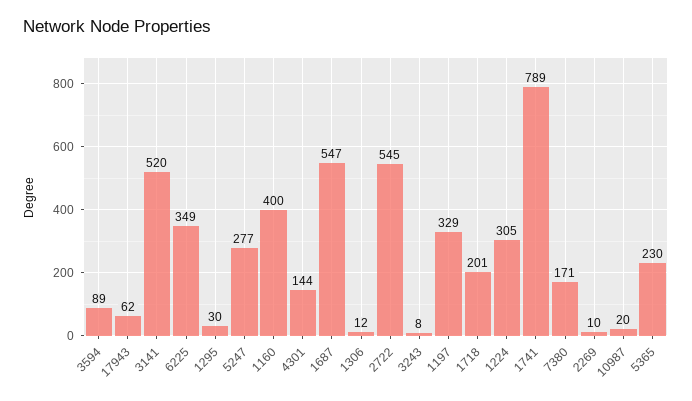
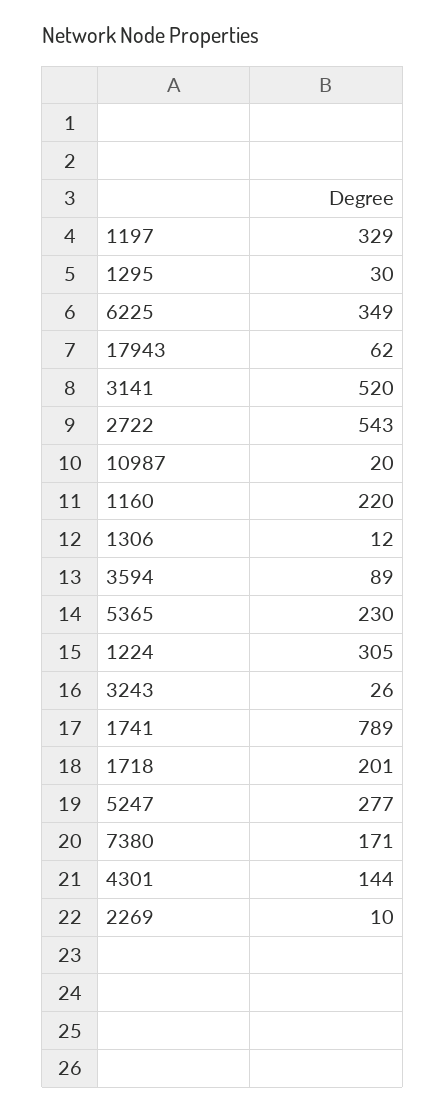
  {
    "3594": 89,
    "17943": 62,
    "3141": 520,
    "6225": 349,
    "1295": 30,
    "5247": 277,
-   "1160": 400,
+   "1160": 220,
    "4301": 144,
-   "1687": 547,
    "1306": 12,
-   "2722": 545,
+   "2722": 543,
-   "3243": 8,
+   "3243": 26,
    "1197": 329,
    "1718": 201,
    "1224": 305,
    "1741": 789,
    "7380": 171,
    "2269": 10,
    "10987": 20,
    "5365": 230
  }

